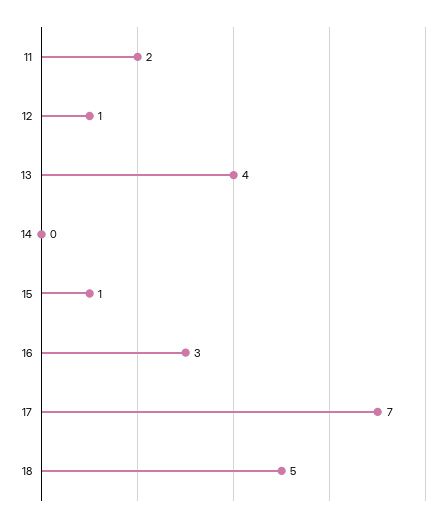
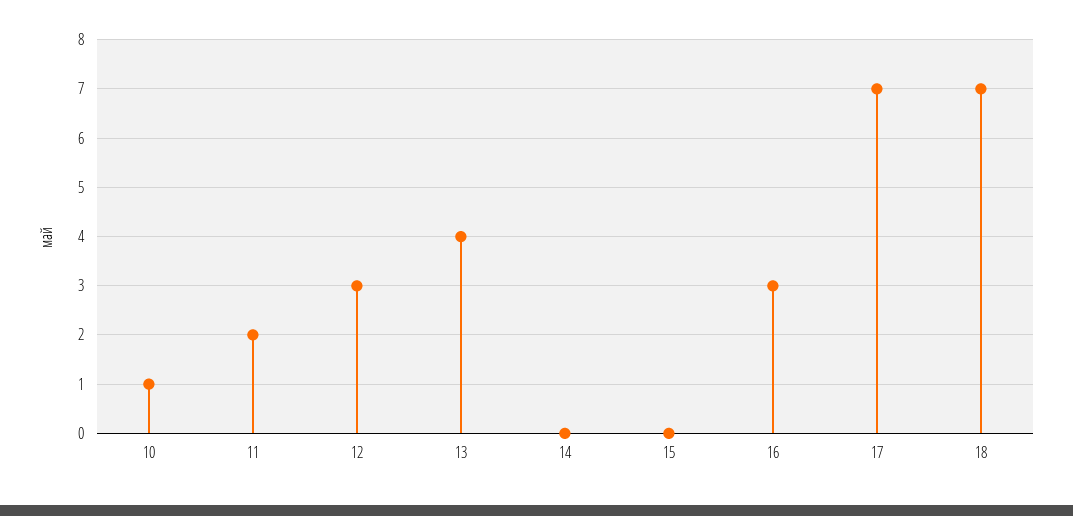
  {
    "11": 2,
-   "12": 1,
+   "12": 3,
    "13": 4,
    "14": 0,
-   "15": 1,
+   "15": 0,
    "16": 3,
    "17": 7,
-   "18": 5
+   "18": 7,
+   "10": 1
  }

